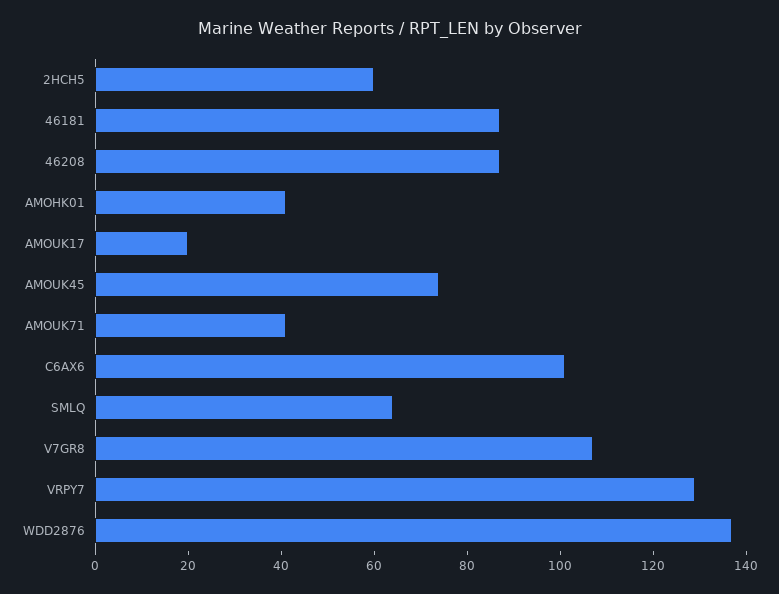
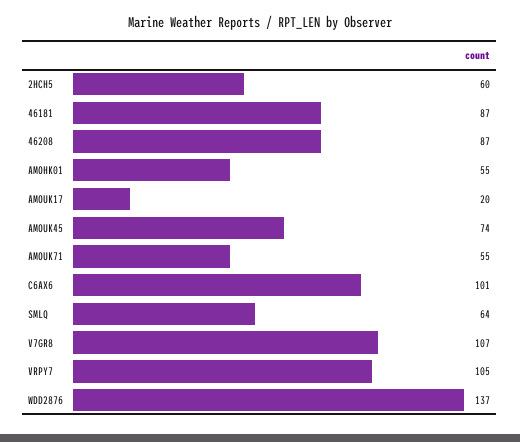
  {
    "2HCH5": 60,
    "46181": 87,
    "46208": 87,
-   "AMOHK01": 40,
+   "AMOHK01": 55,
    "AMOUK17": 20,
    "AMOUK45": 74,
-   "AMOUK71": 40,
+   "AMOUK71": 55,
    "C6AX6": 101,
    "SMLQ": 64,
    "V7GR8": 107,
-   "VRPY7": 130,
+   "VRPY7": 105,
    "WDD2876": 137
  }

